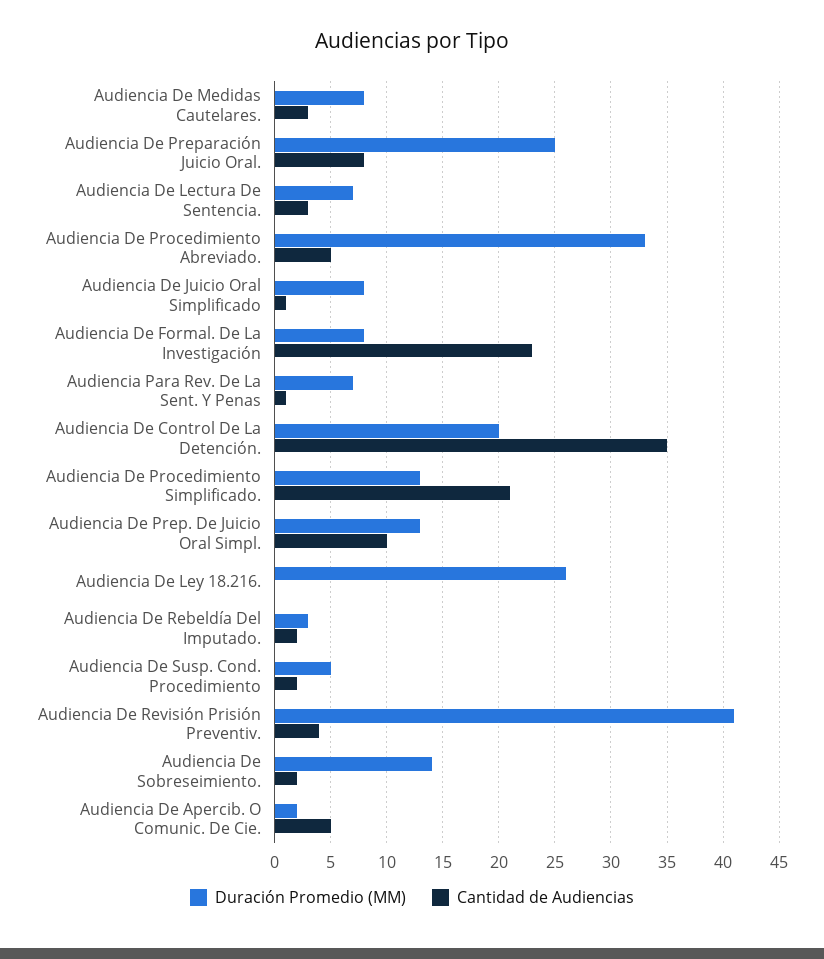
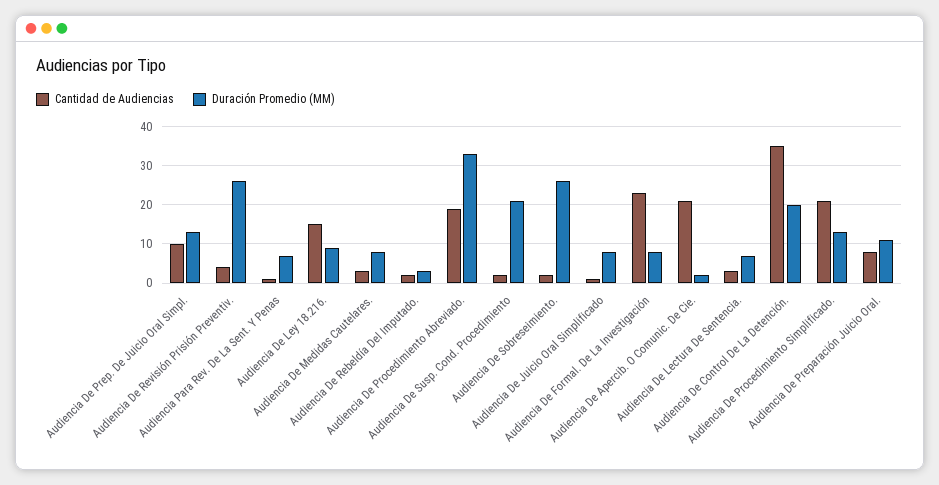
  {
    "Duración Promedio (MM)": {
      "Audiencia De Medidas Cautelares.": 8,
-     "Audiencia De Preparación Juicio Oral.": 25,
+     "Audiencia De Preparación Juicio Oral.": 10,
      "Audiencia De Lectura De Sentencia.": 7,
      "Audiencia De Procedimiento Abreviado.": 33,
      "Audiencia De Juicio Oral Simplificado": 8,
      "Audiencia De Formal. De La Investigación": 8,
      "Audiencia Para Rev. De La Sent. Y Penas": 7,
      "Audiencia De Control De La Detención.": 20,
      "Audiencia De Procedimiento Simplificado.": 13,
      "Audiencia De Prep. De Juicio Oral Simpl.": 13,
-     "Audiencia De Ley 18.216.": 26,
+     "Audiencia De Ley 18.216.": 10,
      "Audiencia De Rebeldía Del Imputado.": 3,
-     "Audiencia De Susp. Cond. Procedimiento": 5,
+     "Audiencia De Susp. Cond. Procedimiento": 20,
-     "Audiencia De Revisión Prisión Preventiv.": 41,
+     "Audiencia De Revisión Prisión Preventiv.": 25,
-     "Audiencia De Sobreseimiento.": 14,
+     "Audiencia De Sobreseimiento.": 25,
      "Audiencia De Apercib. O Comunic. De Cie.": 2
    },
    "Cantidad de Audiencias": {
      "Audiencia De Medidas Cautelares.": 3,
      "Audiencia De Preparación Juicio Oral.": 8,
      "Audiencia De Lectura De Sentencia.": 3,
-     "Audiencia De Procedimiento Abreviado.": 5,
+     "Audiencia De Procedimiento Abreviado.": 20,
      "Audiencia De Juicio Oral Simplificado": 1,
      "Audiencia De Formal. De La Investigación": 23,
      "Audiencia Para Rev. De La Sent. Y Penas": 1,
      "Audiencia De Control De La Detención.": 35,
      "Audiencia De Procedimiento Simplificado.": 21,
      "Audiencia De Prep. De Juicio Oral Simpl.": 10,
-     "Audiencia De Ley 18.216.": 0,
+     "Audiencia De Ley 18.216.": 15,
      "Audiencia De Rebeldía Del Imputado.": 2,
      "Audiencia De Susp. Cond. Procedimiento": 2,
      "Audiencia De Revisión Prisión Preventiv.": 4,
      "Audiencia De Sobreseimiento.": 2,
-     "Audiencia De Apercib. O Comunic. De Cie.": 5
+     "Audiencia De Apercib. O Comunic. De Cie.": 20
    }
  }

